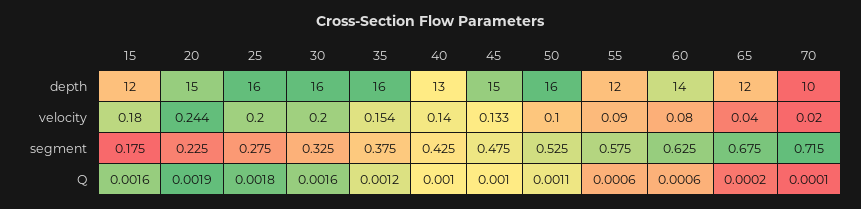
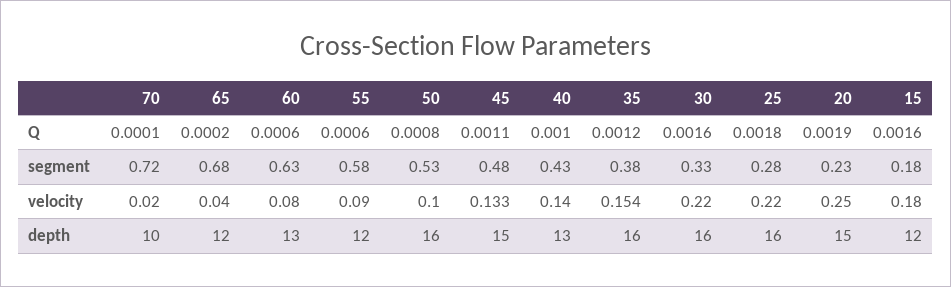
  {
    "15": {
      "depth": 12,
      "velocity": 0.18,
      "segment": 0.175,
      "Q": 0.0016
    },
    "20": {
      "depth": 15,
-     "velocity": 0.244,
+     "velocity": 0.25,
      "segment": 0.225,
      "Q": 0.0019
    },
    "25": {
      "depth": 16,
-     "velocity": 0.2,
+     "velocity": 0.22,
      "segment": 0.275,
      "Q": 0.0018
    },
    "30": {
      "depth": 16,
-     "velocity": 0.2,
+     "velocity": 0.22,
      "segment": 0.325,
      "Q": 0.0016
    },
    "35": {
      "depth": 16,
      "velocity": 0.154,
      "segment": 0.375,
      "Q": 0.0012
    },
    "40": {
      "depth": 13,
      "velocity": 0.14,
      "segment": 0.425,
      "Q": 0.001
    },
    "45": {
      "depth": 15,
      "velocity": 0.133,
      "segment": 0.475,
-     "Q": 0.001
+     "Q": 0.0011
    },
    "50": {
      "depth": 16,
      "velocity": 0.1,
      "segment": 0.525,
-     "Q": 0.0011
+     "Q": 0.0008
    },
    "55": {
      "depth": 12,
      "velocity": 0.09,
      "segment": 0.575,
      "Q": 0.0006
    },
    "60": {
-     "depth": 14,
+     "depth": 13,
      "velocity": 0.08,
      "segment": 0.625,
      "Q": 0.0006
    },
    "65": {
      "depth": 12,
      "velocity": 0.04,
      "segment": 0.675,
      "Q": 0.0002
    },
    "70": {
      "depth": 10,
      "velocity": 0.02,
      "segment": 0.715,
      "Q": 0.0001
    }
  }

